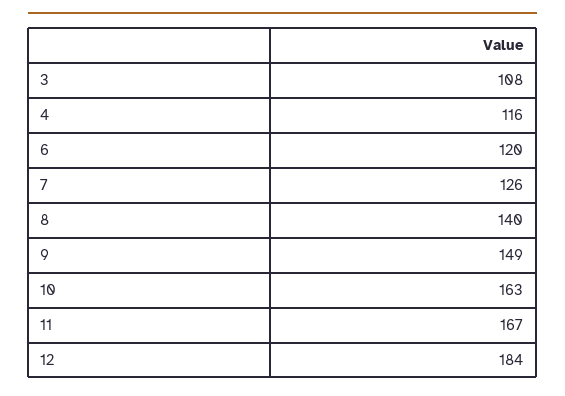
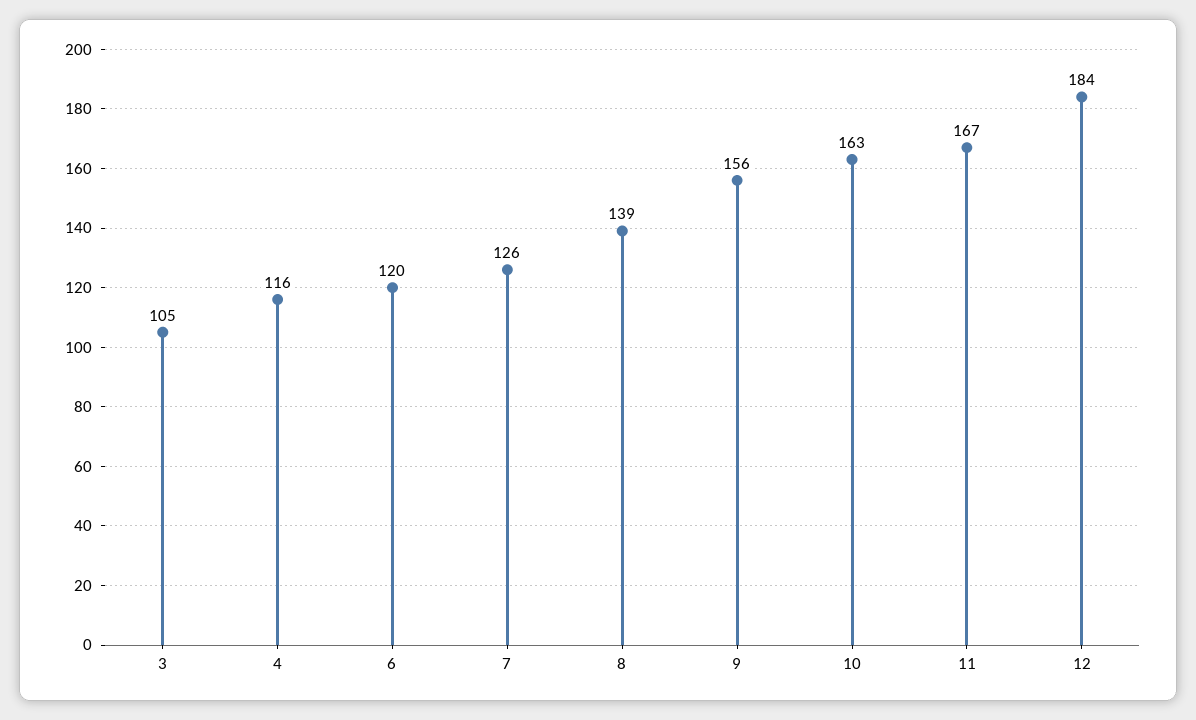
  {
-   "3": 108,
+   "3": 105,
    "4": 116,
    "6": 120,
    "7": 126,
-   "8": 140,
+   "8": 139,
-   "9": 149,
+   "9": 156,
    "10": 163,
    "11": 167,
    "12": 184
  }

